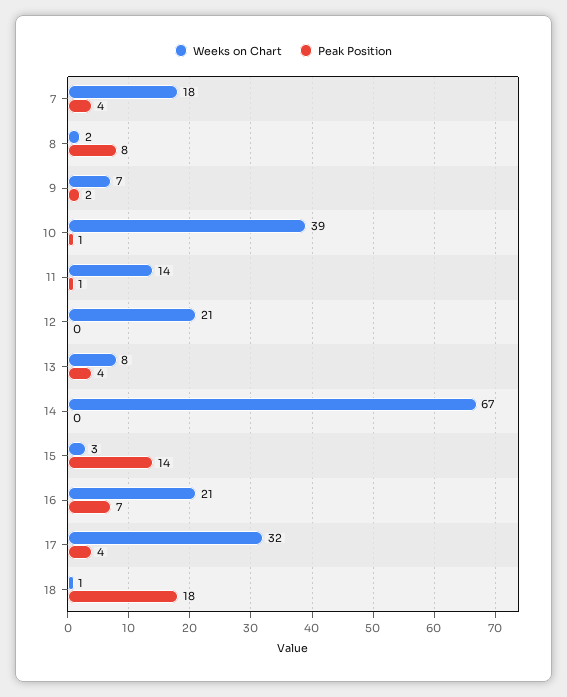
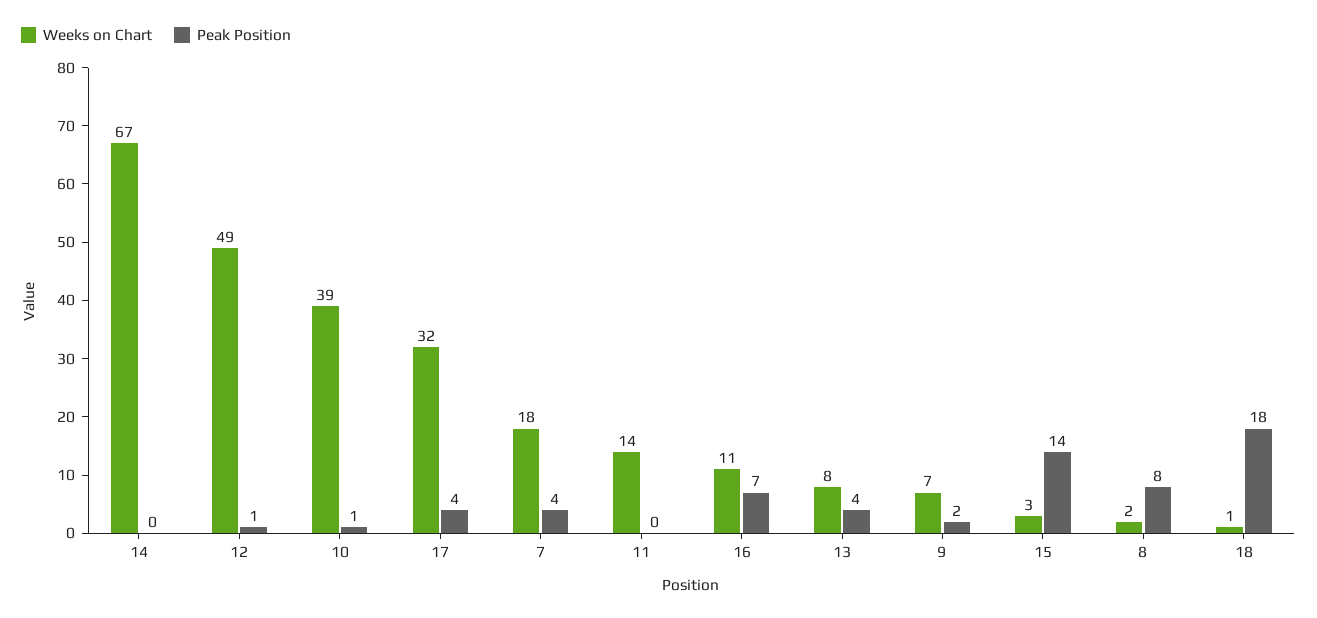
  {
    "Weeks on Chart": {
      "7": 18,
      "8": 2,
      "9": 7,
      "10": 39,
      "11": 14,
-     "12": 21,
+     "12": 49,
      "13": 8,
      "14": 67,
      "15": 3,
-     "16": 21,
+     "16": 11,
      "17": 32,
      "18": 1
    },
    "Peak Position": {
      "7": 4,
      "8": 8,
      "9": 2,
      "10": 1,
-     "11": 1,
+     "11": 0,
-     "12": 0,
+     "12": 1,
      "13": 4,
      "14": 0,
      "15": 14,
      "16": 7,
      "17": 4,
      "18": 18
    }
  }

